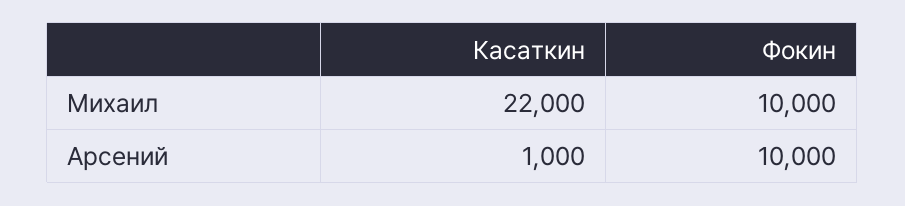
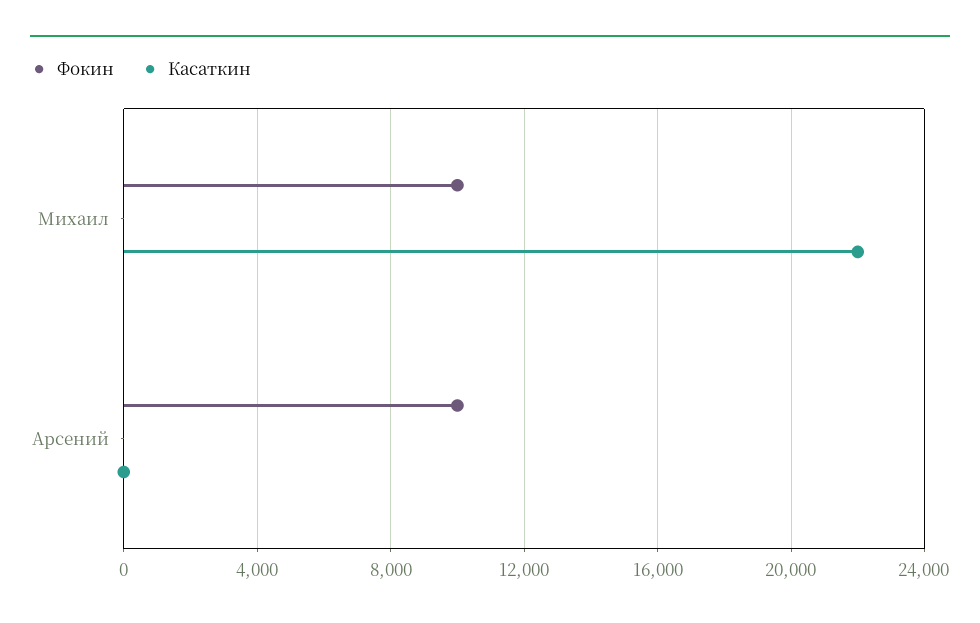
  {
    "Касаткин": {
      "Михаил": 22000,
-     "Арсений": 1000
+     "Арсений": 0
    },
    "Фокин": {
      "Михаил": 10000,
      "Арсений": 10000
    }
  }

